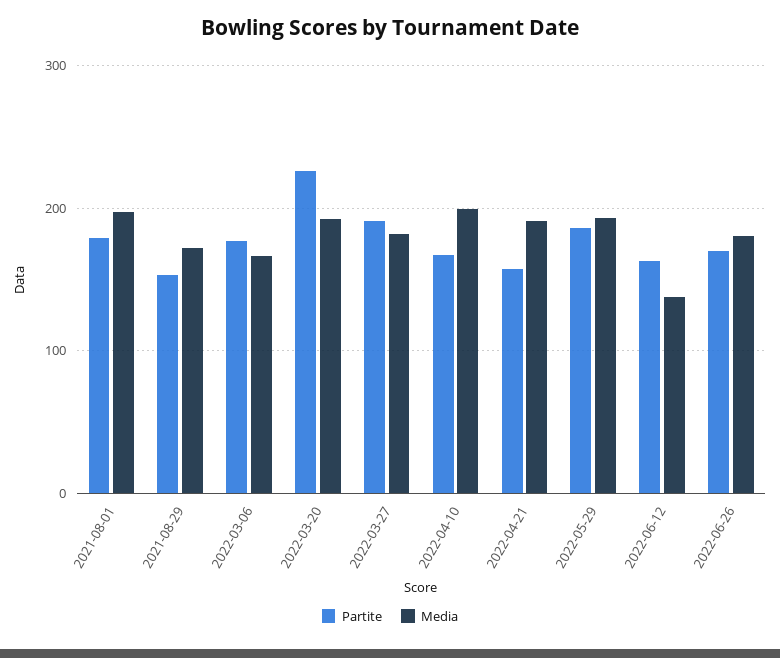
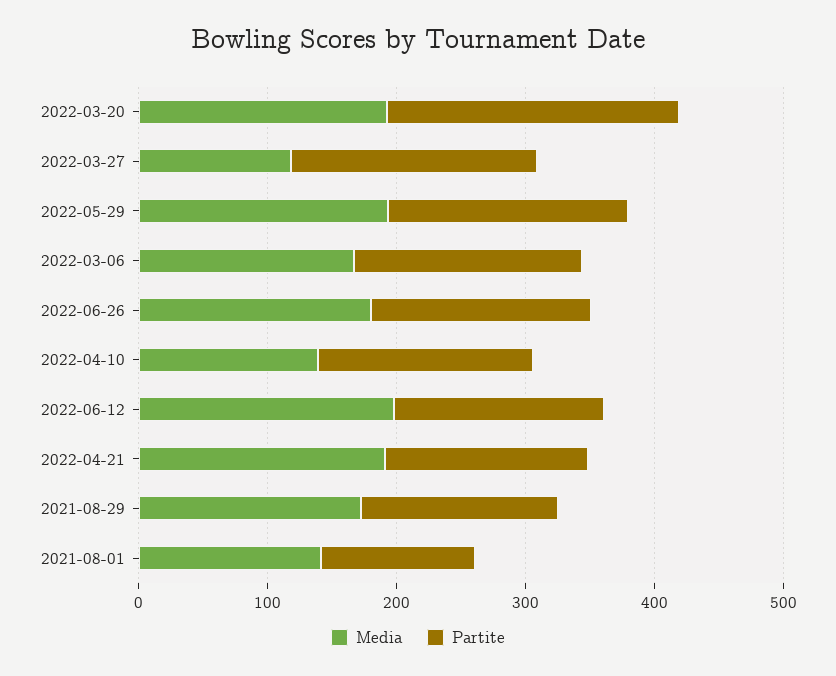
  {
    "Partite": {
-     "2021-08-01": 180,
+     "2021-08-01": 120,
      "2021-08-29": 150,
      "2022-03-06": 180,
      "2022-03-20": 230,
      "2022-03-27": 190,
      "2022-04-10": 170,
      "2022-04-21": 160,
      "2022-05-29": 190,
      "2022-06-12": 160,
      "2022-06-26": 170
    },
    "Media": {
-     "2021-08-01": 200,
+     "2021-08-01": 140,
      "2021-08-29": 170,
      "2022-03-06": 170,
      "2022-03-20": 190,
-     "2022-03-27": 180,
+     "2022-03-27": 120,
-     "2022-04-10": 200,
+     "2022-04-10": 140,
      "2022-04-21": 190,
      "2022-05-29": 190,
-     "2022-06-12": 140,
+     "2022-06-12": 200,
      "2022-06-26": 180
    }
  }

